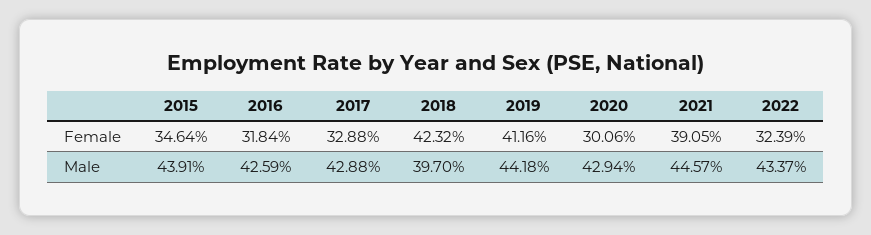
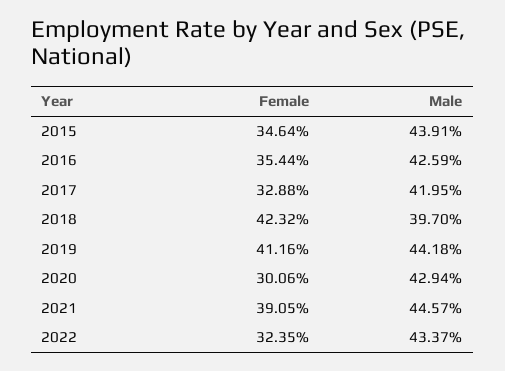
  {
    "2015": {
      "Female": 34.64,
      "Male": 43.91
    },
    "2016": {
-     "Female": 31.84,
+     "Female": 35.44,
      "Male": 42.59
    },
    "2017": {
      "Female": 32.88,
-     "Male": 42.88
+     "Male": 41.95
    },
    "2018": {
      "Female": 42.32,
      "Male": 39.7
    },
    "2019": {
      "Female": 41.16,
      "Male": 44.18
    },
    "2020": {
      "Female": 30.06,
      "Male": 42.94
    },
    "2021": {
      "Female": 39.05,
      "Male": 44.57
    },
    "2022": {
-     "Female": 32.39,
+     "Female": 32.35,
      "Male": 43.37
    }
  }

